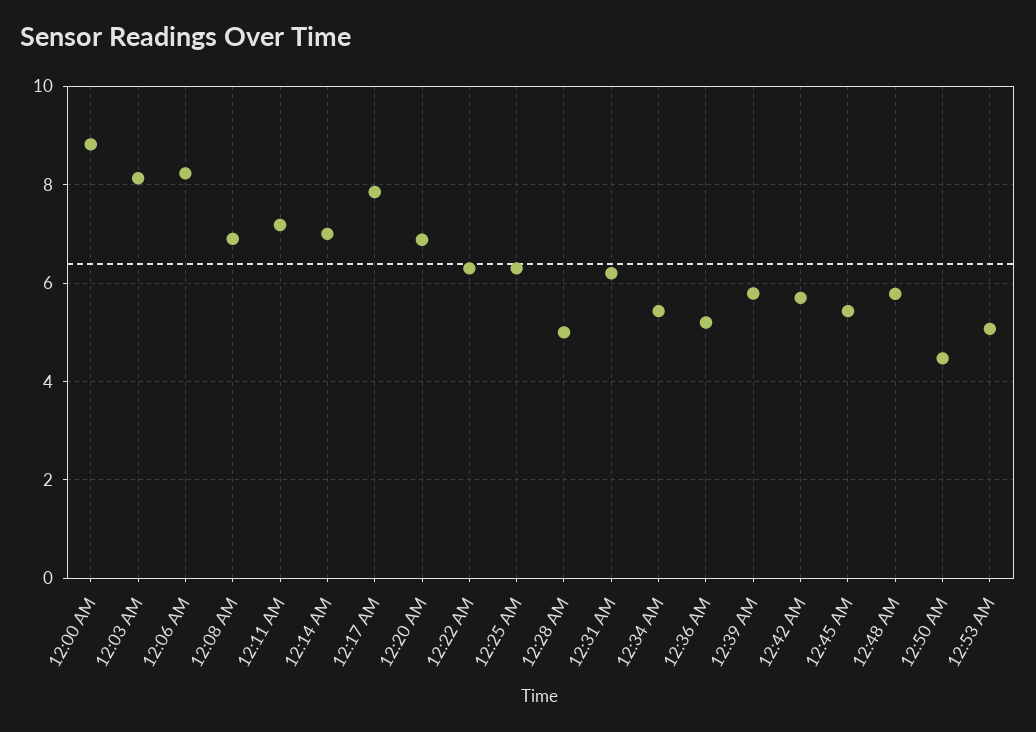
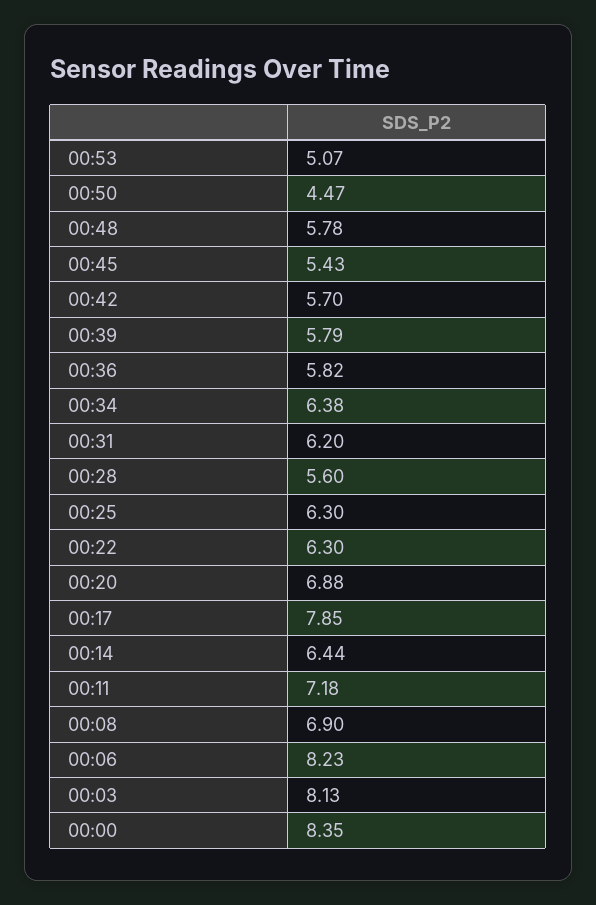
  {
-   "12:00 AM": 8.8,
+   "12:00 AM": 8.35,
    "12:03 AM": 8.13,
    "12:06 AM": 8.23,
    "12:08 AM": 6.9,
    "12:11 AM": 7.18,
-   "12:14 AM": 7,
+   "12:14 AM": 6.44,
    "12:17 AM": 7.85,
    "12:20 AM": 6.88,
    "12:22 AM": 6.3,
    "12:25 AM": 6.3,
-   "12:28 AM": 5,
+   "12:28 AM": 5.6,
    "12:31 AM": 6.2,
-   "12:34 AM": 5.4,
+   "12:34 AM": 6.38,
-   "12:36 AM": 5.2,
+   "12:36 AM": 5.82,
    "12:39 AM": 5.79,
    "12:42 AM": 5.7,
    "12:45 AM": 5.43,
    "12:48 AM": 5.78,
    "12:50 AM": 4.47,
    "12:53 AM": 5.07
  }

